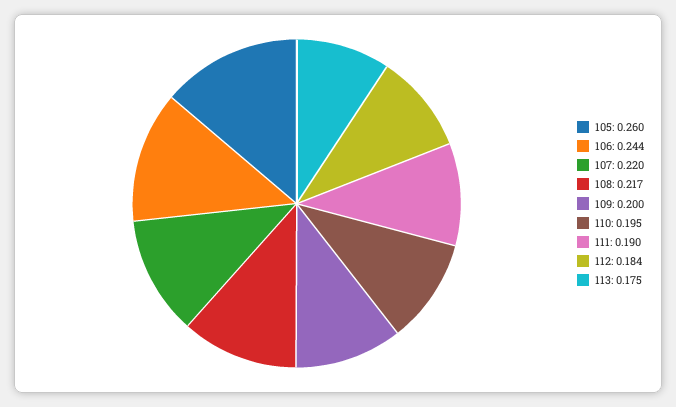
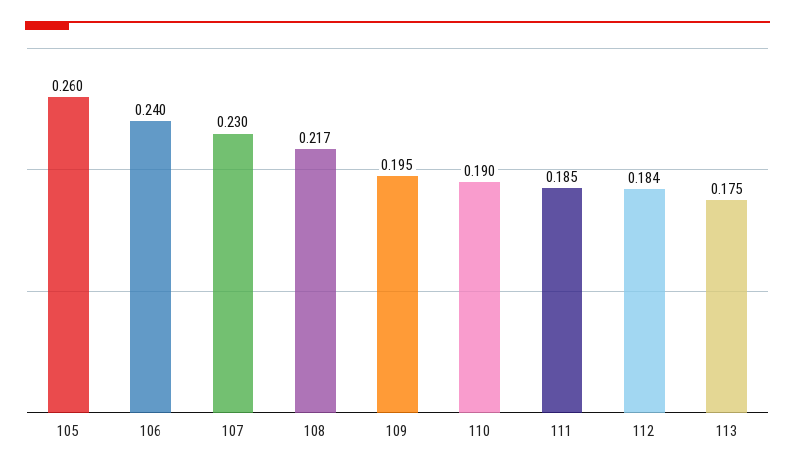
  {
    "105": 0.26,
-   "106": 0.244,
+   "106": 0.24,
-   "107": 0.22,
+   "107": 0.23,
    "108": 0.217,
-   "109": 0.2,
+   "109": 0.195,
-   "110": 0.195,
+   "110": 0.19,
-   "111": 0.19,
+   "111": 0.185,
    "112": 0.184,
    "113": 0.175
  }

